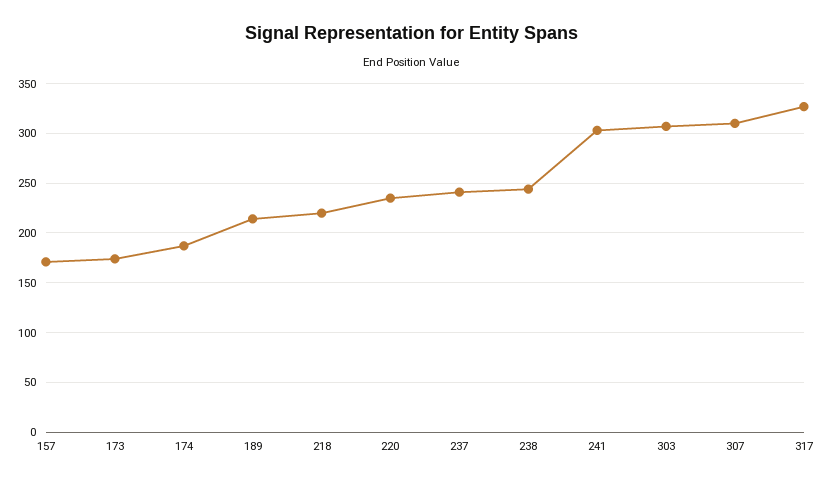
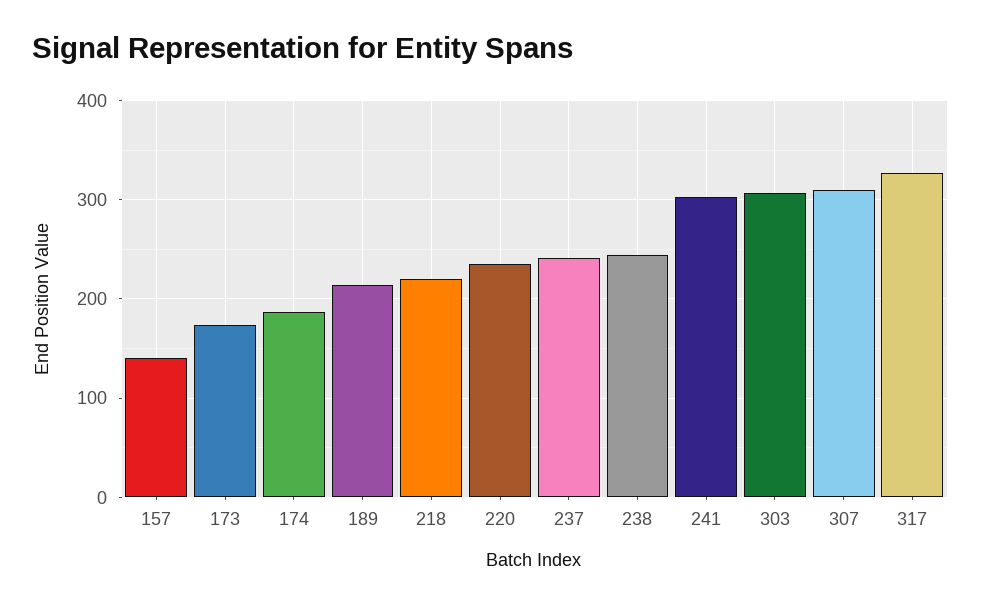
  {
-   "157": 170,
+   "157": 140,
    "173": 170,
    "174": 190,
    "189": 210,
    "218": 220,
    "220": 240,
    "237": 240,
    "238": 240,
    "241": 300,
    "303": 310,
    "307": 310,
    "317": 330
  }

